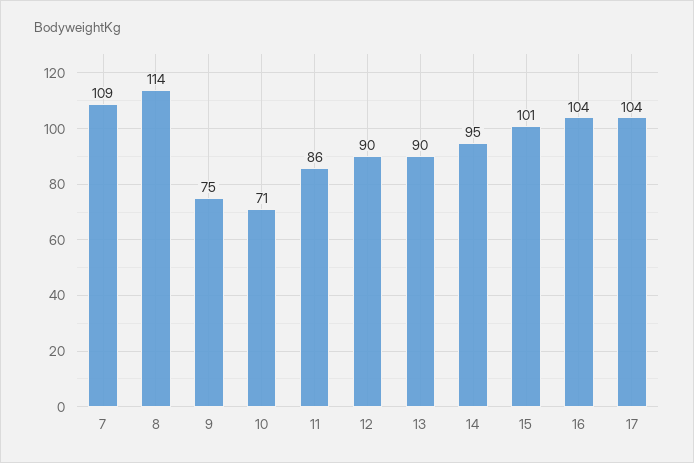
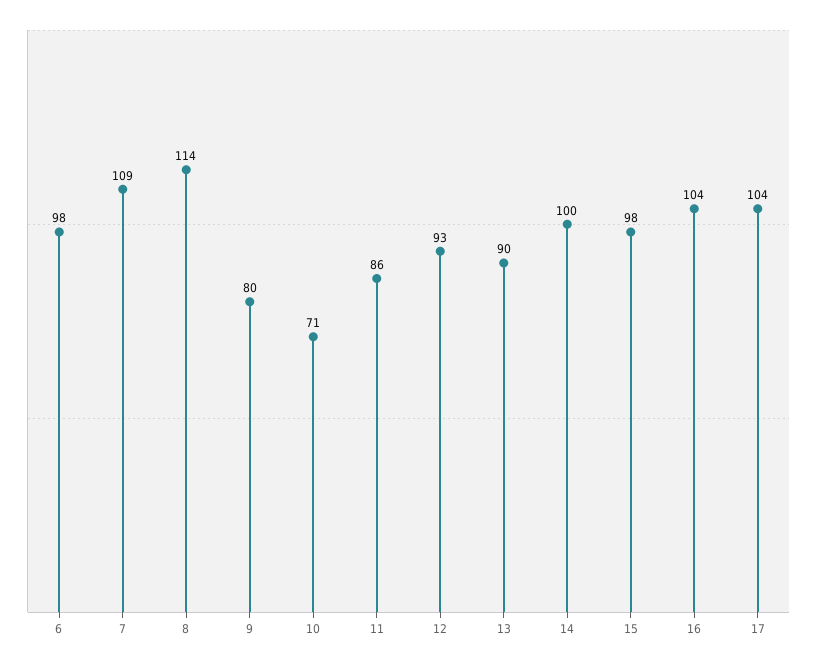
  {
    "7": 109,
    "8": 114,
-   "9": 75,
+   "9": 80,
    "10": 71,
    "11": 86,
-   "12": 90,
+   "12": 93,
    "13": 90,
-   "14": 95,
+   "14": 100,
-   "15": 101,
+   "15": 98,
    "16": 104,
-   "17": 104
+   "17": 104,
+   "6": 98
  }

